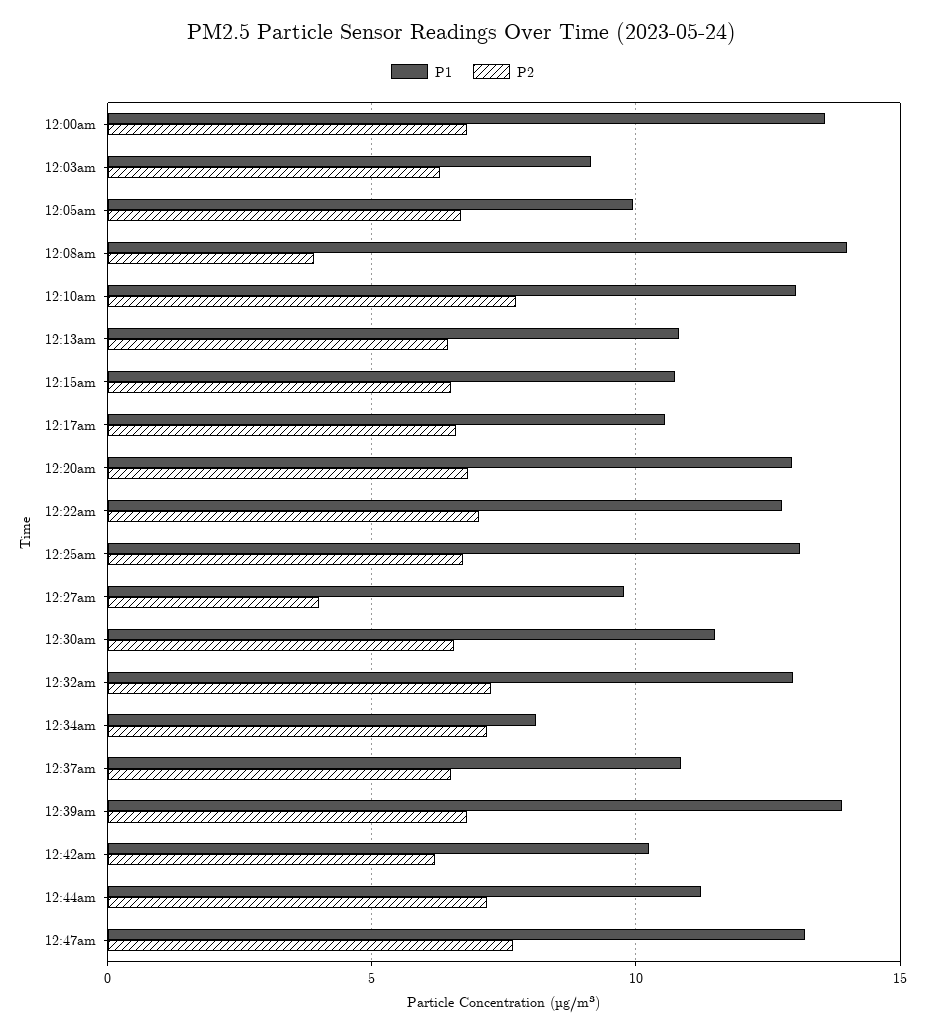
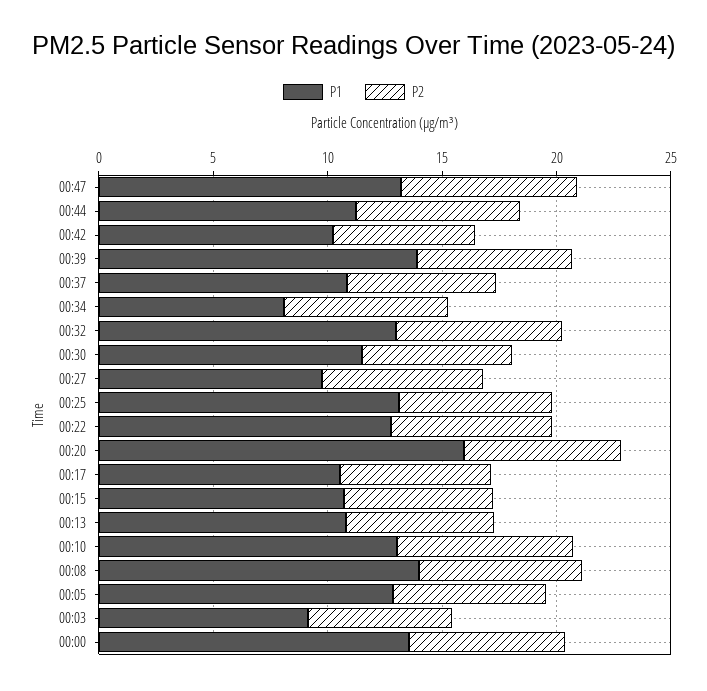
  {
    "P1": {
      "12:00am": 13.5,
      "12:03am": 9,
-     "12:05am": 10,
+     "12:05am": 13,
      "12:08am": 14,
      "12:10am": 13,
      "12:13am": 11,
      "12:15am": 10.5,
      "12:17am": 10.5,
-     "12:20am": 13,
+     "12:20am": 16,
      "12:22am": 13,
      "12:25am": 13,
      "12:27am": 10,
      "12:30am": 11.5,
      "12:32am": 13,
      "12:34am": 8,
      "12:37am": 11,
      "12:39am": 14,
      "12:42am": 10.5,
      "12:44am": 11,
      "12:47am": 13
    },
    "P2": {
      "12:00am": 7,
      "12:03am": 6.5,
      "12:05am": 6.5,
-     "12:08am": 4,
+     "12:08am": 7,
      "12:10am": 7.5,
      "12:13am": 6.5,
      "12:15am": 6.5,
      "12:17am": 6.5,
      "12:20am": 7,
      "12:22am": 7,
      "12:25am": 6.5,
-     "12:27am": 4,
+     "12:27am": 7,
      "12:30am": 6.5,
      "12:32am": 7.5,
      "12:34am": 7,
      "12:37am": 6.5,
      "12:39am": 7,
      "12:42am": 6,
      "12:44am": 7,
      "12:47am": 7.5
    }
  }

